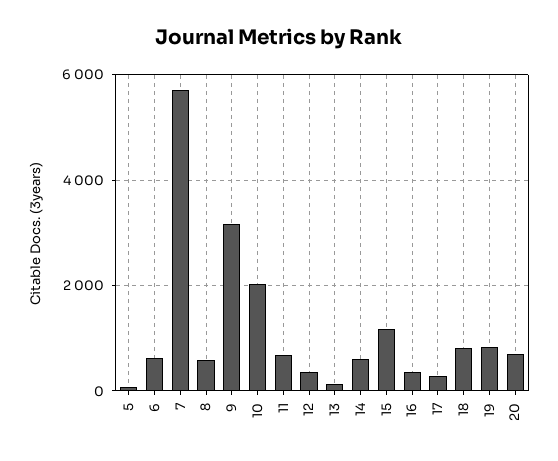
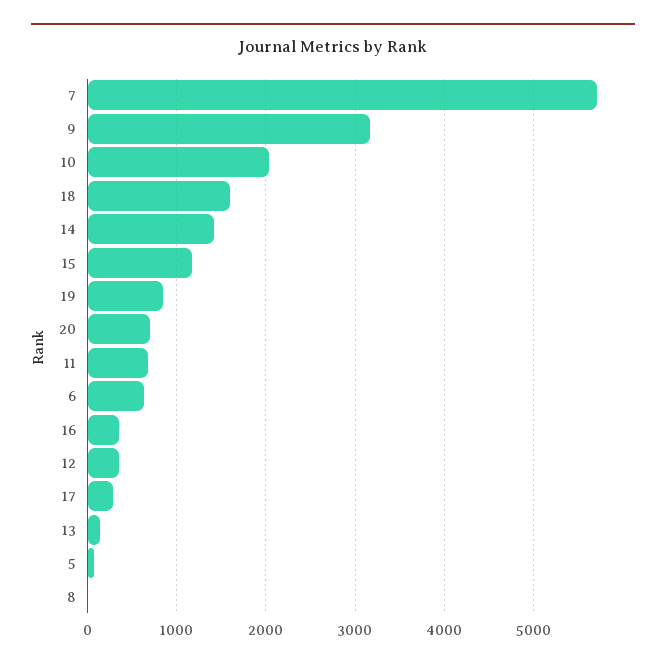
  {
    "5": 100,
    "6": 600,
    "7": 5700,
-   "8": 600,
+   "8": 0,
    "9": 3200,
    "10": 2000,
    "11": 700,
    "12": 400,
    "13": 100,
-   "14": 600,
+   "14": 1400,
    "15": 1200,
    "16": 400,
    "17": 300,
-   "18": 800,
+   "18": 1600,
    "19": 800,
    "20": 700
  }

